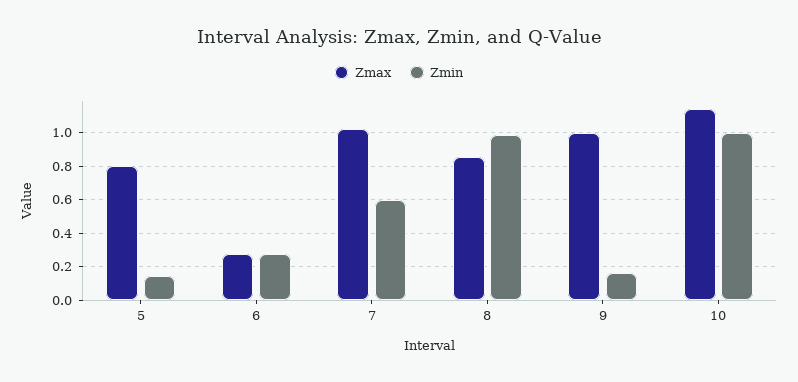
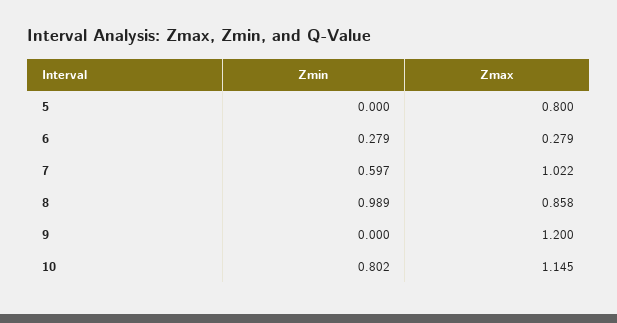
  {
    "Zmax": {
      "5": 0.8,
      "6": 0.279,
      "7": 1.022,
      "8": 0.858,
-     "9": 1,
+     "9": 1.2,
      "10": 1.145
    },
    "Zmin": {
-     "5": 0.15,
+     "5": 0,
      "6": 0.279,
      "7": 0.597,
      "8": 0.989,
-     "9": 0.15,
+     "9": 0,
-     "10": 1
+     "10": 0.802
    }
  }

